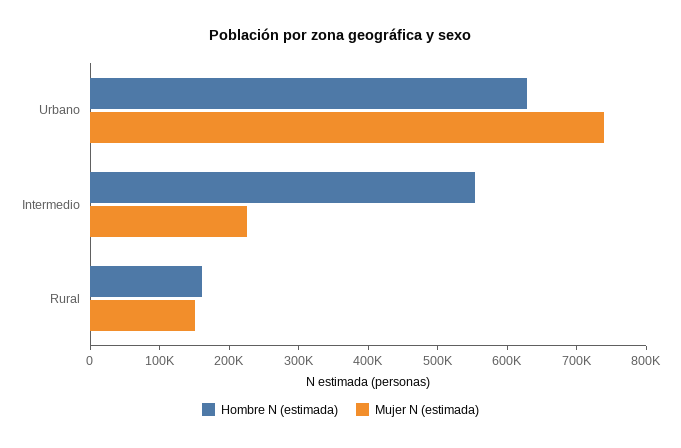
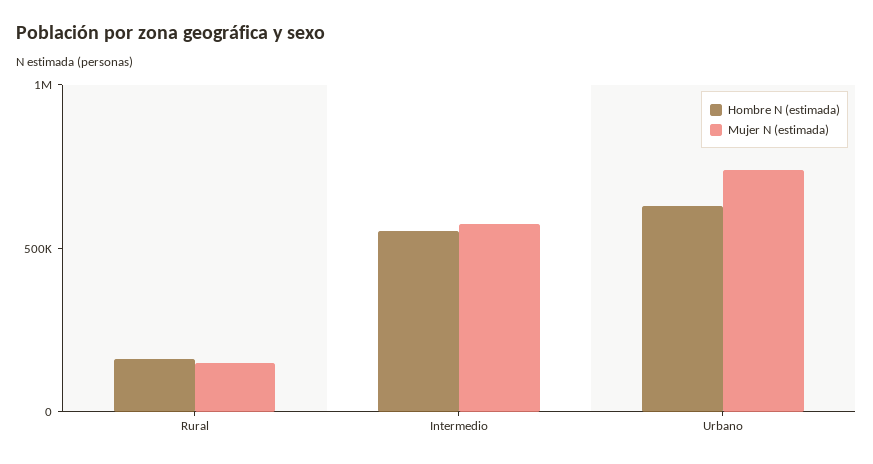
  {
    "Hombre N (estimada)": {
      "Urbano": 620000,
      "Intermedio": 560000,
      "Rural": 160000
    },
    "Mujer N (estimada)": {
      "Urbano": 740000,
-     "Intermedio": 220000,
+     "Intermedio": 600000,
      "Rural": 160000
    }
  }

